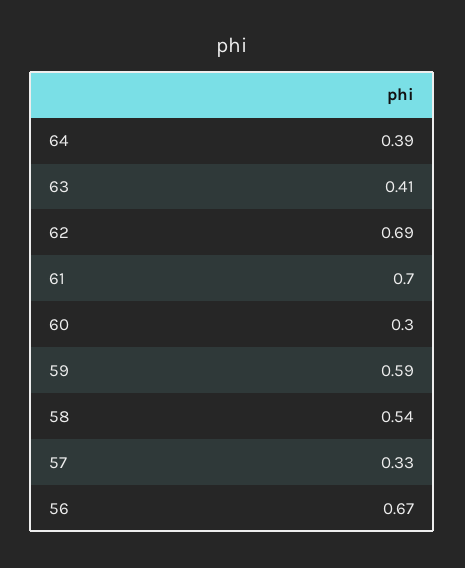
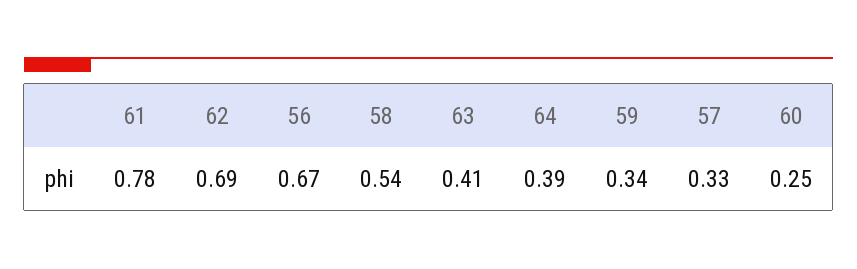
  {
    "64": 0.39,
    "63": 0.41,
    "62": 0.69,
-   "61": 0.7,
+   "61": 0.78,
-   "60": 0.3,
+   "60": 0.25,
-   "59": 0.59,
+   "59": 0.34,
    "58": 0.54,
    "57": 0.33,
    "56": 0.67
  }

